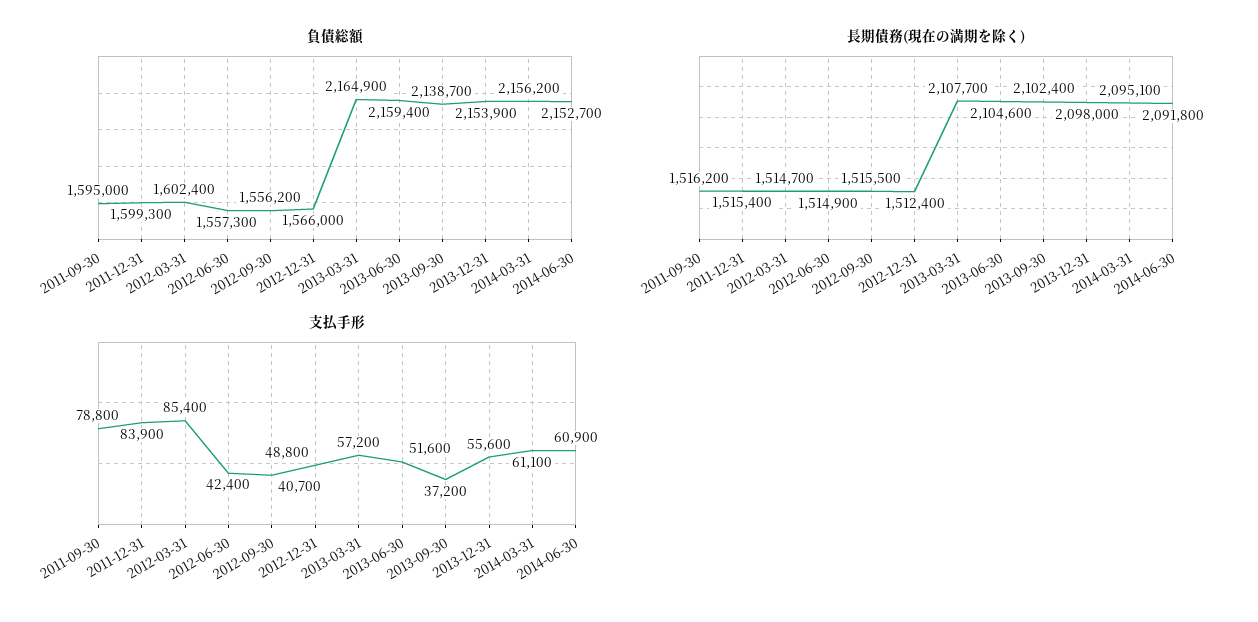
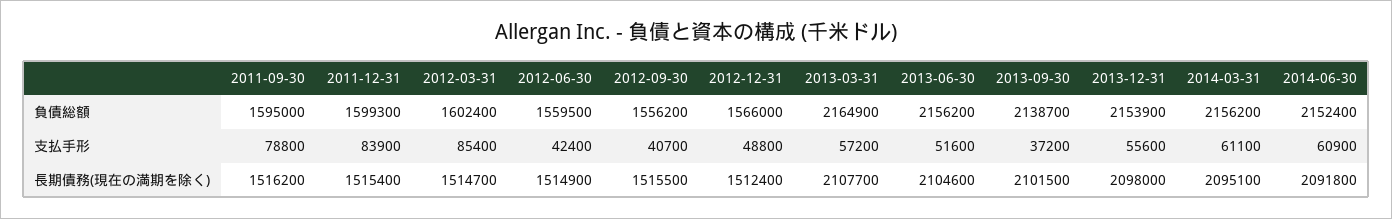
  {
    "負債総額": {
      "2011-09-30": 1595000,
      "2011-12-31": 1599300,
      "2012-03-31": 1602400,
-     "2012-06-30": 1557300,
+     "2012-06-30": 1559500,
      "2012-09-30": 1556200,
      "2012-12-31": 1566000,
      "2013-03-31": 2164900,
-     "2013-06-30": 2159400,
+     "2013-06-30": 2156200,
      "2013-09-30": 2138700,
      "2013-12-31": 2153900,
      "2014-03-31": 2156200,
-     "2014-06-30": 2152700
+     "2014-06-30": 2152400
    },
    "長期債務(現在の満期を除く)": {
      "2011-09-30": 1516200,
      "2011-12-31": 1515400,
      "2012-03-31": 1514700,
      "2012-06-30": 1514900,
      "2012-09-30": 1515500,
      "2012-12-31": 1512400,
      "2013-03-31": 2107700,
      "2013-06-30": 2104600,
-     "2013-09-30": 2102400,
+     "2013-09-30": 2101500,
      "2013-12-31": 2098000,
      "2014-03-31": 2095100,
      "2014-06-30": 2091800
    },
    "支払手形": {
      "2011-09-30": 78800,
      "2011-12-31": 83900,
      "2012-03-31": 85400,
      "2012-06-30": 42400,
      "2012-09-30": 40700,
      "2012-12-31": 48800,
      "2013-03-31": 57200,
      "2013-06-30": 51600,
      "2013-09-30": 37200,
      "2013-12-31": 55600,
      "2014-03-31": 61100,
      "2014-06-30": 60900
    }
  }

